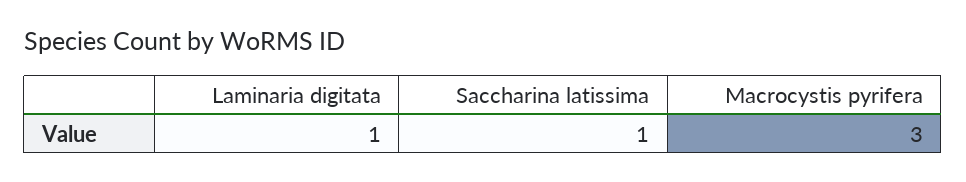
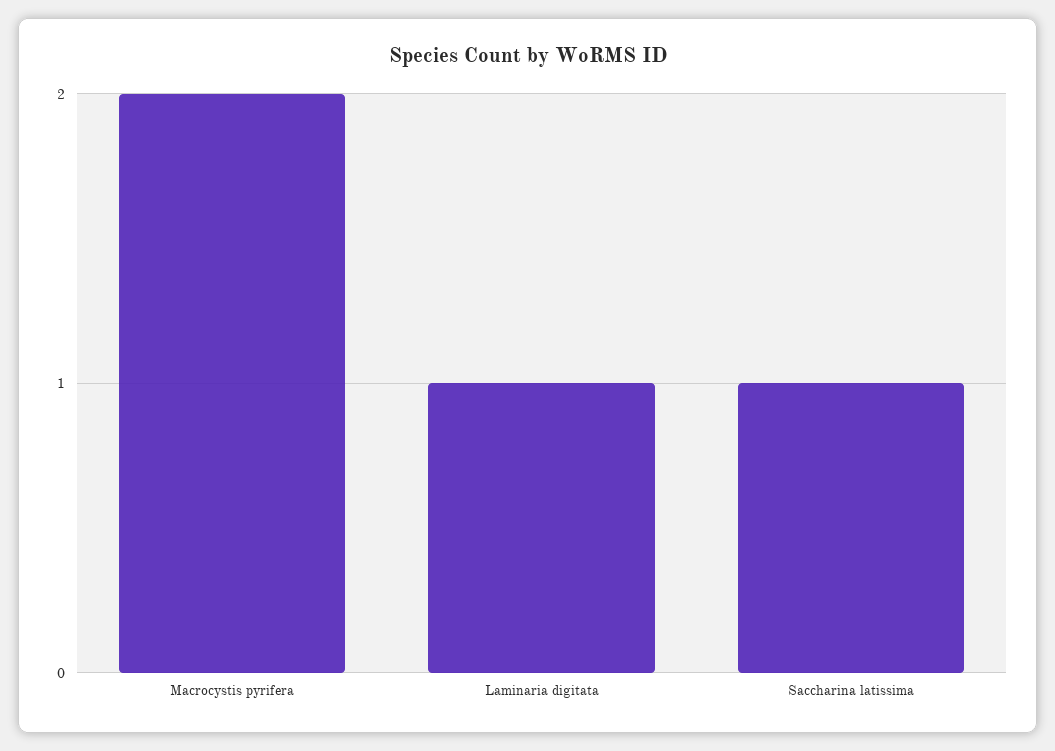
  {
    "Laminaria digitata": 1,
    "Saccharina latissima": 1,
-   "Macrocystis pyrifera": 3
+   "Macrocystis pyrifera": 2
  }

